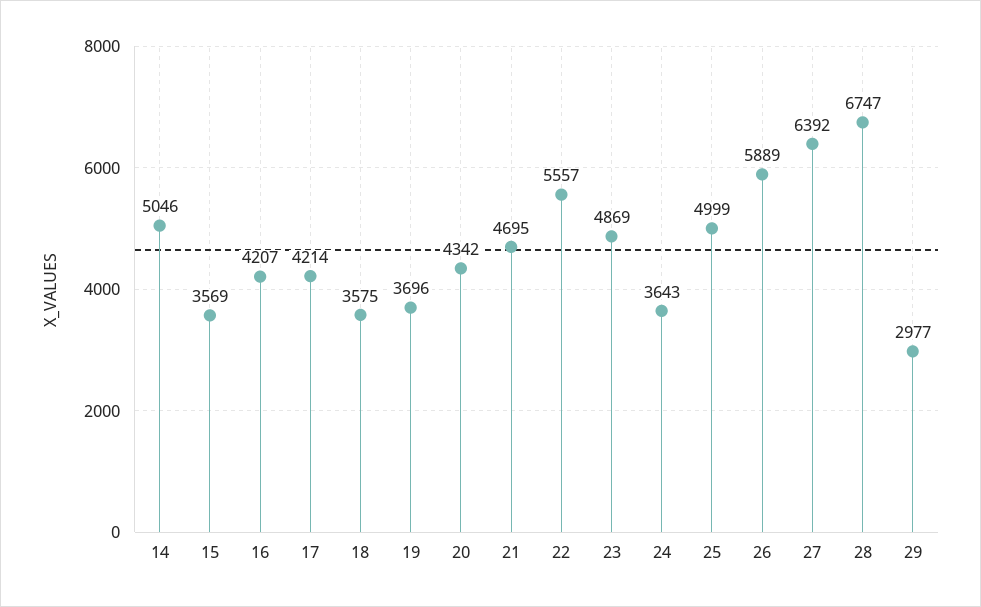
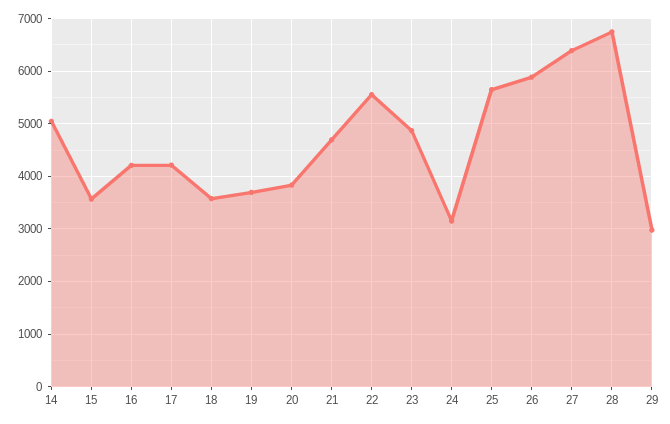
  {
    "14": 5046,
    "15": 3569,
    "16": 4207,
    "17": 4214,
    "18": 3575,
    "19": 3696,
-   "20": 4342,
+   "20": 3800,
    "21": 4695,
    "22": 5557,
    "23": 4869,
-   "24": 3643,
+   "24": 3200,
-   "25": 4999,
+   "25": 5600,
    "26": 5889,
    "27": 6392,
    "28": 6747,
    "29": 2977
  }

